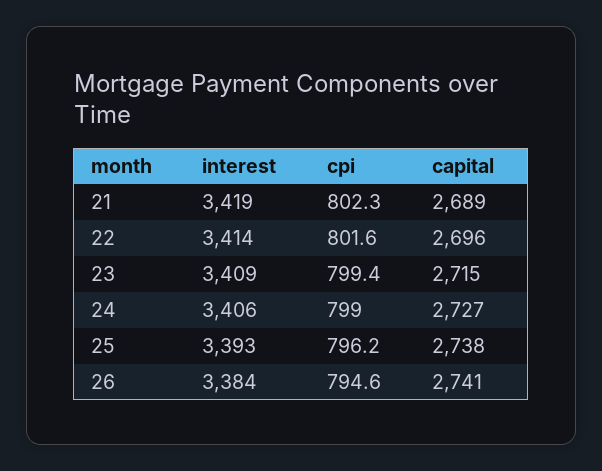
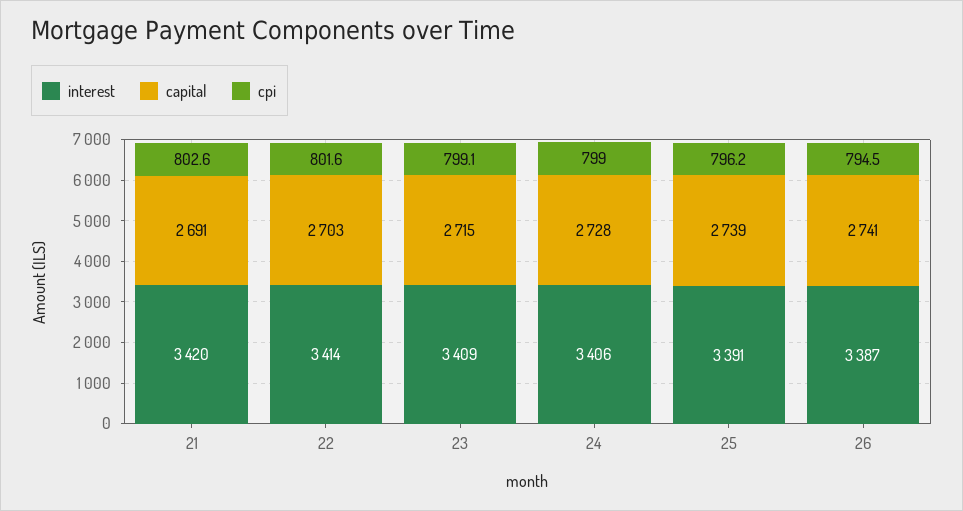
  {
    "interest": {
-     "21": 3419,
+     "21": 3420,
      "22": 3414,
      "23": 3409,
      "24": 3406,
-     "25": 3393,
+     "25": 3391,
-     "26": 3384
+     "26": 3387
    },
    "cpi": {
-     "21": 802.3,
+     "21": 802.6,
      "22": 801.6,
-     "23": 799.4,
+     "23": 799.1,
      "24": 799,
      "25": 796.2,
-     "26": 794.6
+     "26": 794.5
    },
    "capital": {
-     "21": 2689,
+     "21": 2691,
-     "22": 2696,
+     "22": 2703,
      "23": 2715,
-     "24": 2727,
+     "24": 2728,
-     "25": 2738,
+     "25": 2739,
      "26": 2741
    }
  }

